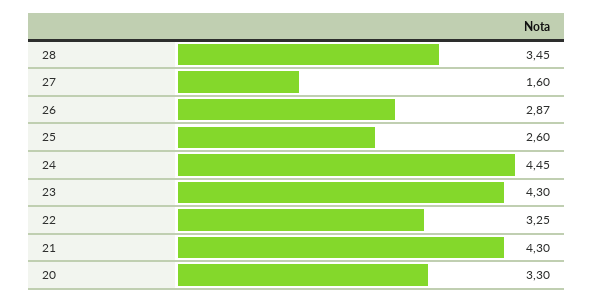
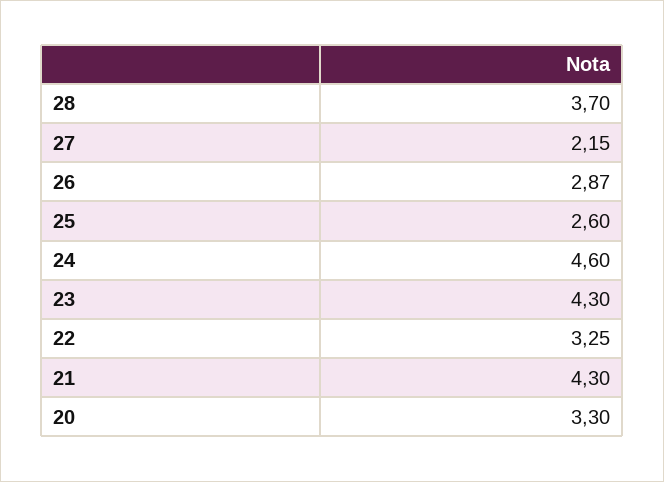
  {
-   "28": 3.45,
+   "28": 3.7,
-   "27": 1.6,
+   "27": 2.15,
    "26": 2.87,
    "25": 2.6,
-   "24": 4.45,
+   "24": 4.6,
    "23": 4.3,
    "22": 3.25,
    "21": 4.3,
    "20": 3.3
  }

